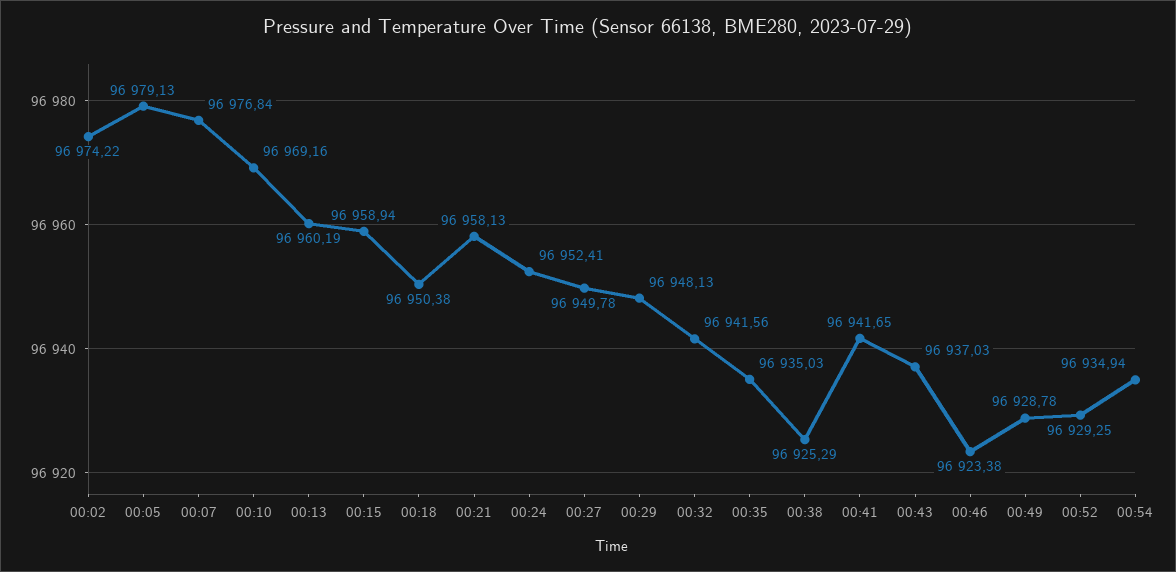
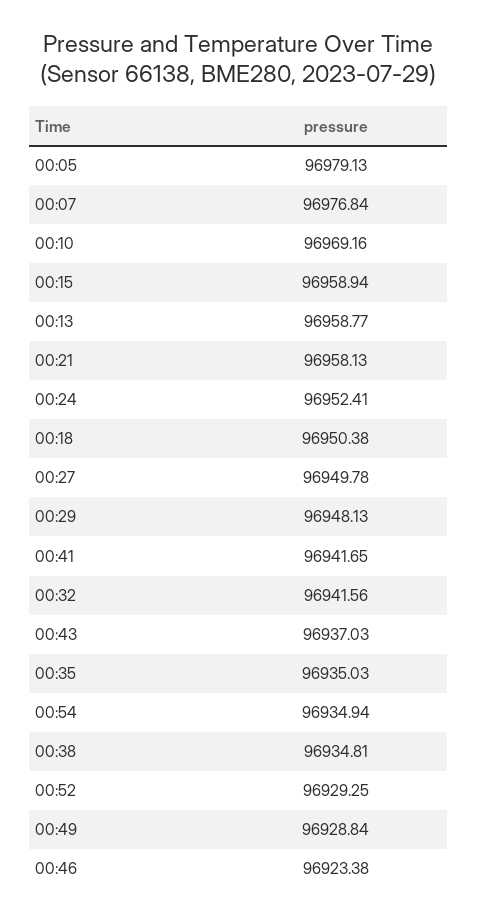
  {
-   "00:02": 96974.22,
    "00:05": 96979.13,
    "00:07": 96976.84,
    "00:10": 96969.16,
-   "00:13": 96960.19,
+   "00:13": 96958.77,
    "00:15": 96958.94,
    "00:18": 96950.38,
    "00:21": 96958.13,
    "00:24": 96952.41,
    "00:27": 96949.78,
    "00:29": 96948.13,
    "00:32": 96941.56,
    "00:35": 96935.03,
-   "00:38": 96925.29,
+   "00:38": 96934.81,
    "00:41": 96941.65,
    "00:43": 96937.03,
    "00:46": 96923.38,
-   "00:49": 96928.78,
+   "00:49": 96928.84,
    "00:52": 96929.25,
    "00:54": 96934.94
  }

